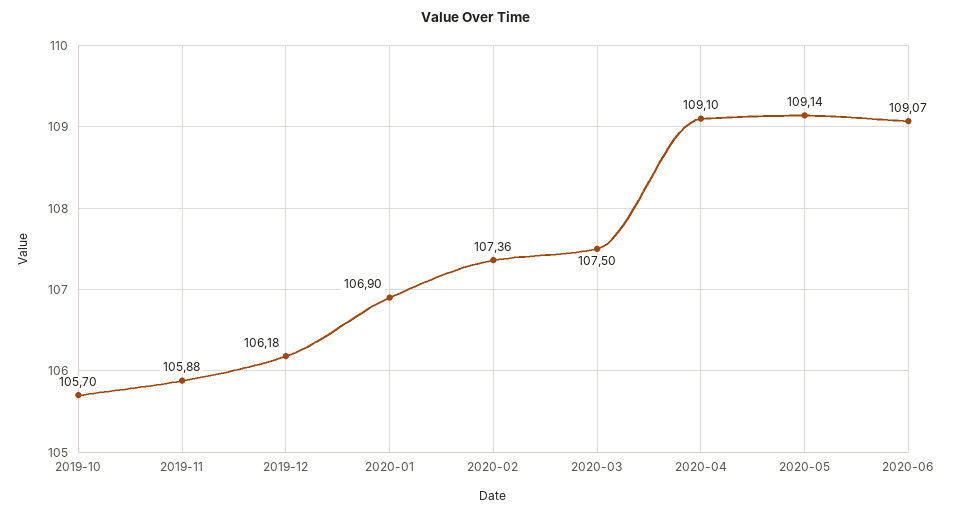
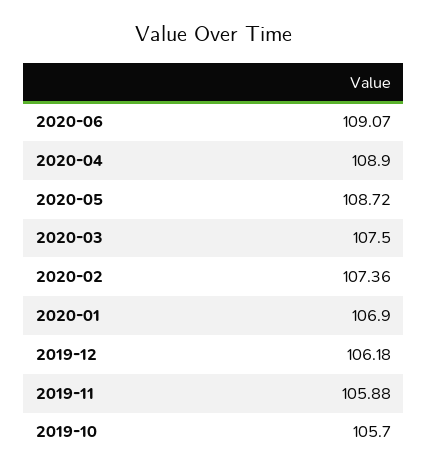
  {
    "2019-10": 105.7,
    "2019-11": 105.88,
    "2019-12": 106.18,
    "2020-01": 106.9,
    "2020-02": 107.36,
    "2020-03": 107.5,
-   "2020-04": 109.1,
+   "2020-04": 108.9,
-   "2020-05": 109.14,
+   "2020-05": 108.72,
    "2020-06": 109.07
  }

